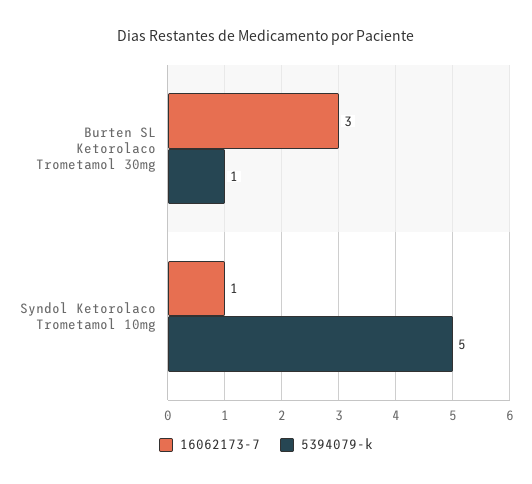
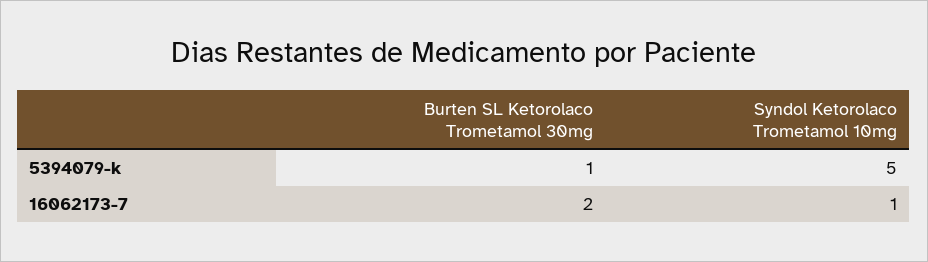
  {
    "16062173-7": {
-     "Burten SL Ketorolaco Trometamol 30mg": 3,
+     "Burten SL Ketorolaco Trometamol 30mg": 2,
      "Syndol Ketorolaco Trometamol 10mg": 1
    },
    "5394079-k": {
      "Burten SL Ketorolaco Trometamol 30mg": 1,
      "Syndol Ketorolaco Trometamol 10mg": 5
    }
  }

